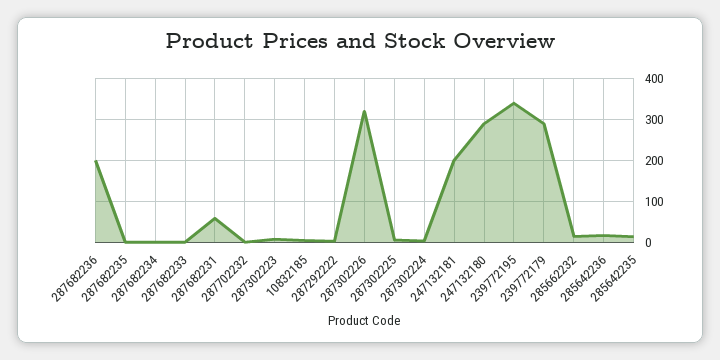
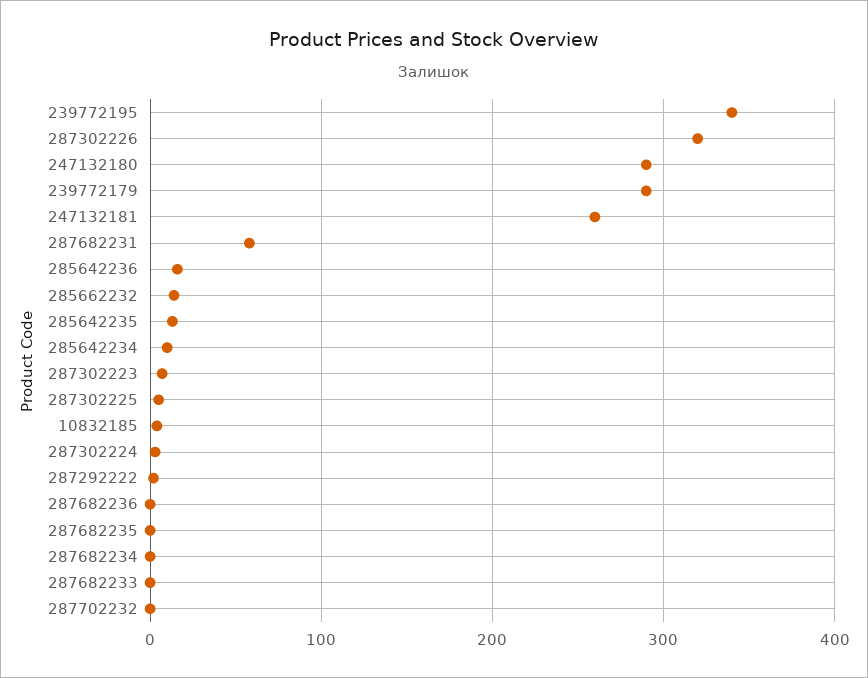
  {
-   "287682236": 200,
+   "287682236": 0,
    "287682235": 0,
    "287682234": 0,
    "287682233": 0,
    "287682231": 60,
    "287702232": 0,
    "287302223": 10,
    "10832185": 0,
    "287292222": 0,
    "287302226": 320,
    "287302225": 10,
    "287302224": 0,
-   "247132181": 200,
+   "247132181": 260,
    "247132180": 290,
    "239772195": 340,
    "239772179": 290,
    "285662232": 10,
    "285642236": 20,
-   "285642235": 10
+   "285642235": 10,
+   "285642234": 10
  }

